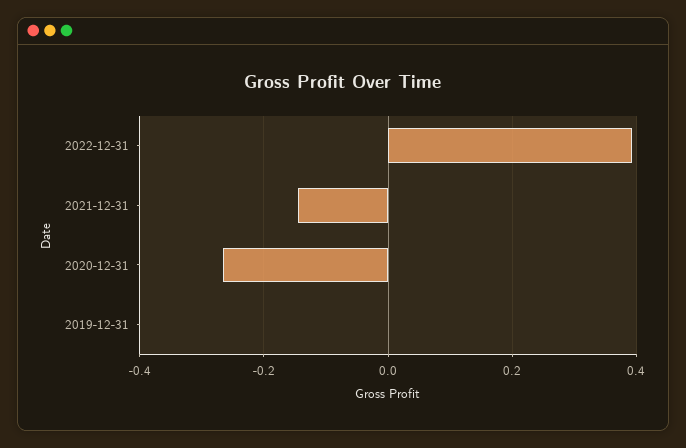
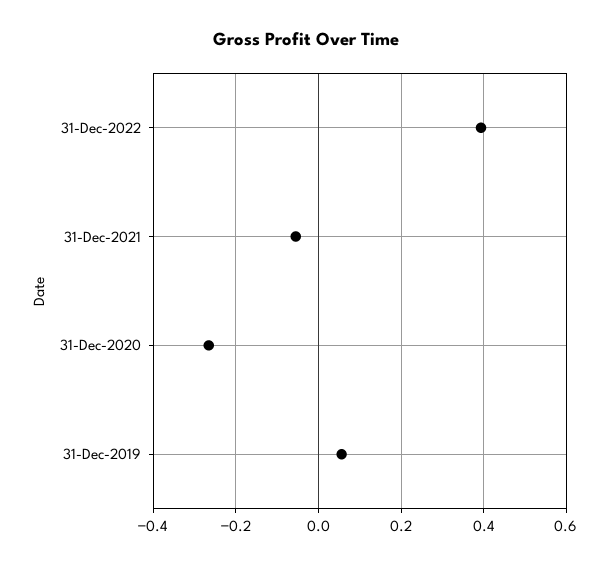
  {
    "2022-12-31": 0.4,
-   "2021-12-31": -0.14,
+   "2021-12-31": -0.06,
    "2020-12-31": -0.26,
-   "2019-12-31": 0
+   "2019-12-31": 0.06
  }

